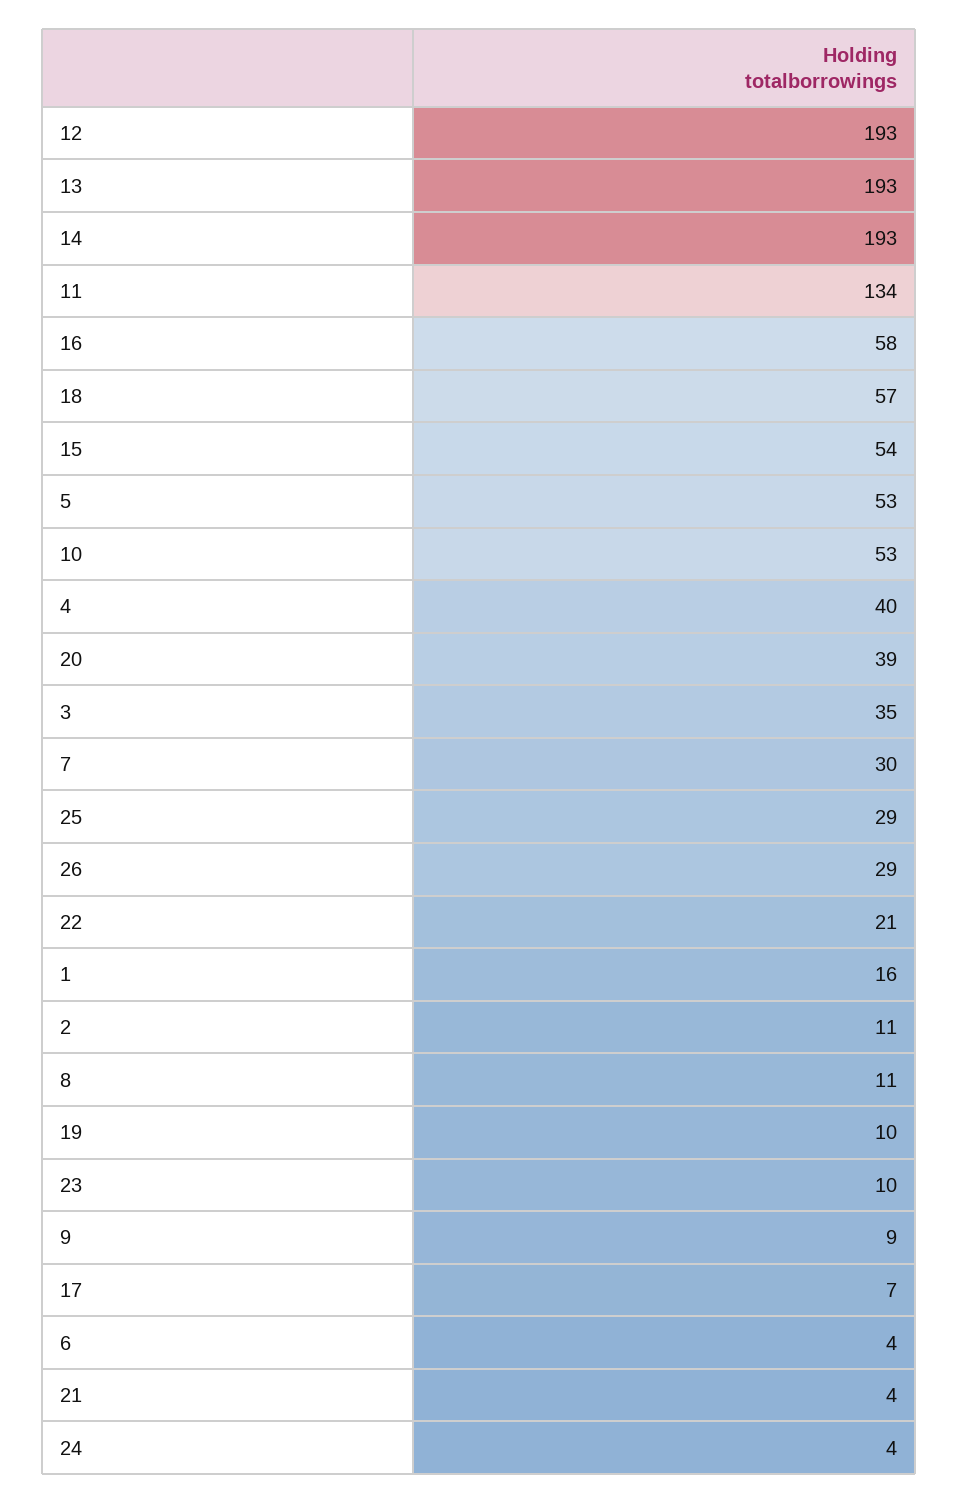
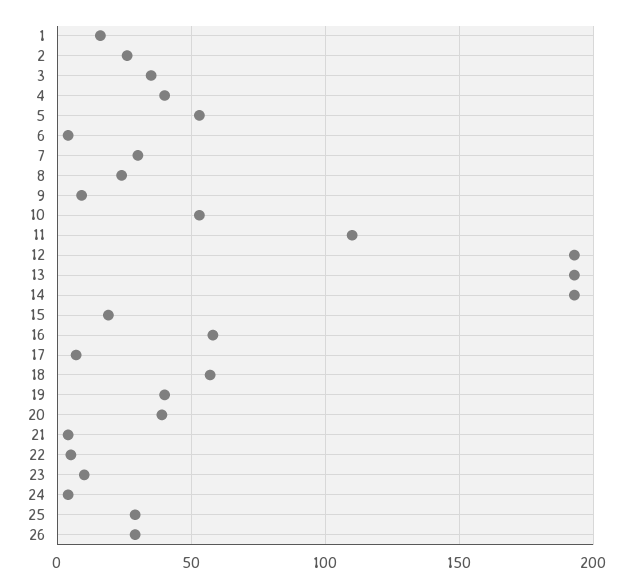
  {
    "12": 193,
    "13": 193,
    "14": 193,
-   "11": 134,
+   "11": 110,
    "16": 58,
    "18": 57,
-   "15": 54,
+   "15": 20,
    "5": 53,
    "10": 53,
    "4": 40,
    "20": 39,
    "3": 35,
    "7": 30,
    "25": 29,
    "26": 29,
-   "22": 21,
+   "22": 5,
    "1": 16,
-   "2": 11,
+   "2": 25,
-   "8": 11,
+   "8": 25,
-   "19": 10,
+   "19": 40,
    "23": 10,
    "9": 9,
    "17": 7,
    "6": 4,
    "21": 4,
    "24": 4
  }

